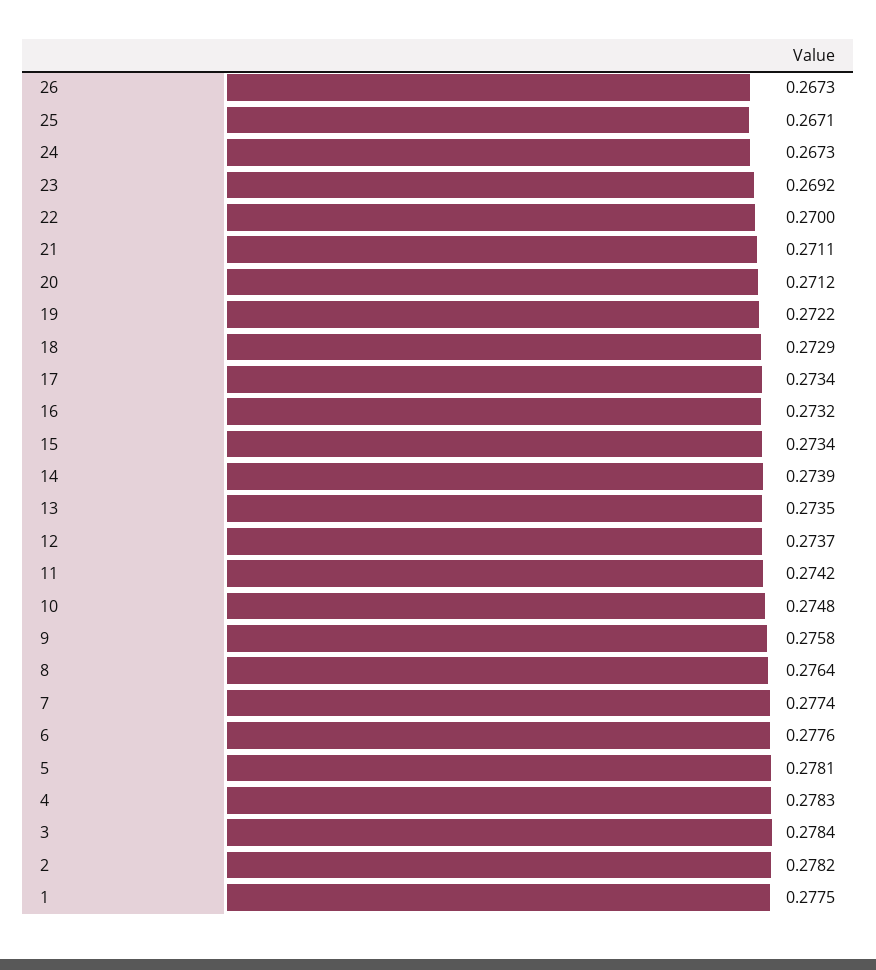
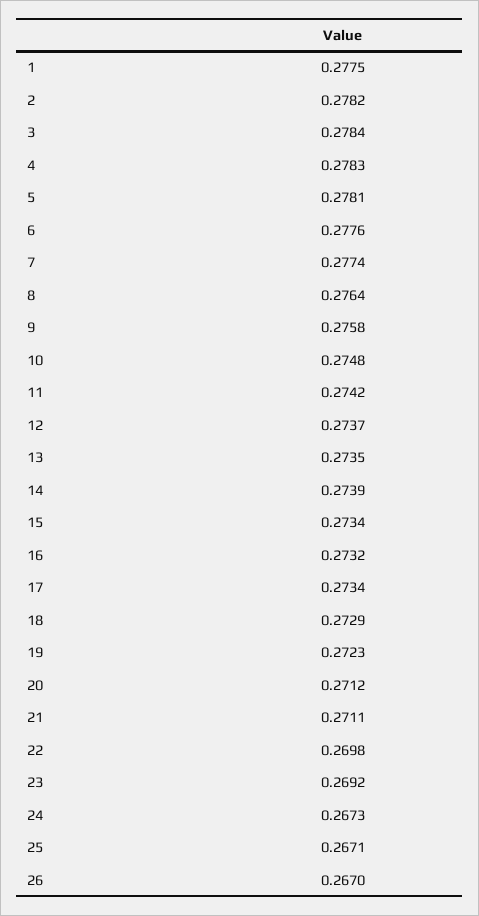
  {
-   "26": 0.2673,
+   "26": 0.267,
    "25": 0.2671,
    "24": 0.2673,
    "23": 0.2692,
-   "22": 0.27,
+   "22": 0.2698,
    "21": 0.2711,
    "20": 0.2712,
-   "19": 0.2722,
+   "19": 0.2723,
    "18": 0.2729,
    "17": 0.2734,
    "16": 0.2732,
    "15": 0.2734,
    "14": 0.2739,
    "13": 0.2735,
    "12": 0.2737,
    "11": 0.2742,
    "10": 0.2748,
    "9": 0.2758,
    "8": 0.2764,
    "7": 0.2774,
    "6": 0.2776,
    "5": 0.2781,
    "4": 0.2783,
    "3": 0.2784,
    "2": 0.2782,
    "1": 0.2775
  }

